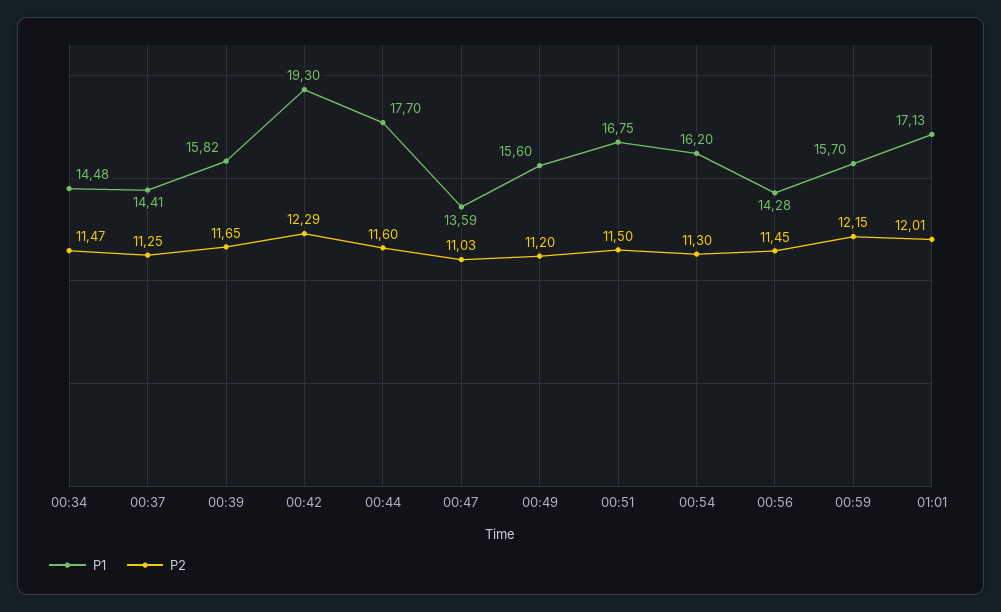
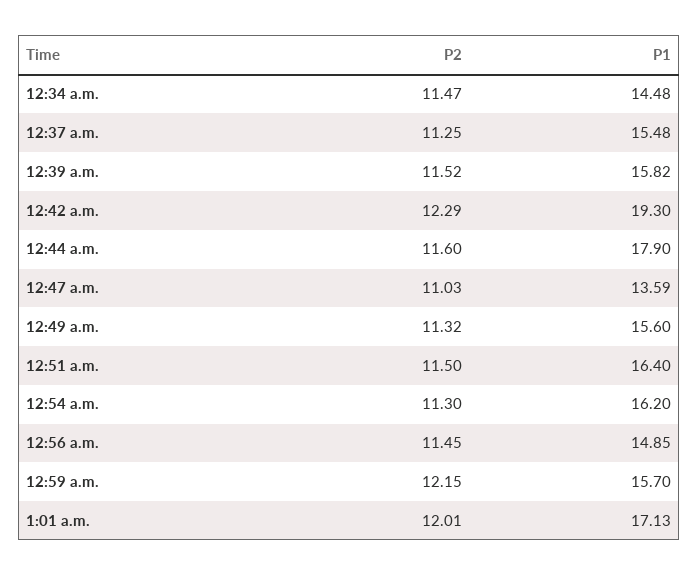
  {
    "P1": {
      "00:34": 14.48,
-     "00:37": 14.41,
+     "00:37": 15.48,
      "00:39": 15.82,
      "00:42": 19.3,
-     "00:44": 17.7,
+     "00:44": 17.9,
      "00:47": 13.59,
      "00:49": 15.6,
-     "00:51": 16.75,
+     "00:51": 16.4,
      "00:54": 16.2,
-     "00:56": 14.28,
+     "00:56": 14.85,
      "00:59": 15.7,
      "01:01": 17.13
    },
    "P2": {
      "00:34": 11.47,
      "00:37": 11.25,
-     "00:39": 11.65,
+     "00:39": 11.52,
      "00:42": 12.29,
      "00:44": 11.6,
      "00:47": 11.03,
-     "00:49": 11.2,
+     "00:49": 11.32,
      "00:51": 11.5,
      "00:54": 11.3,
      "00:56": 11.45,
      "00:59": 12.15,
      "01:01": 12.01
    }
  }

